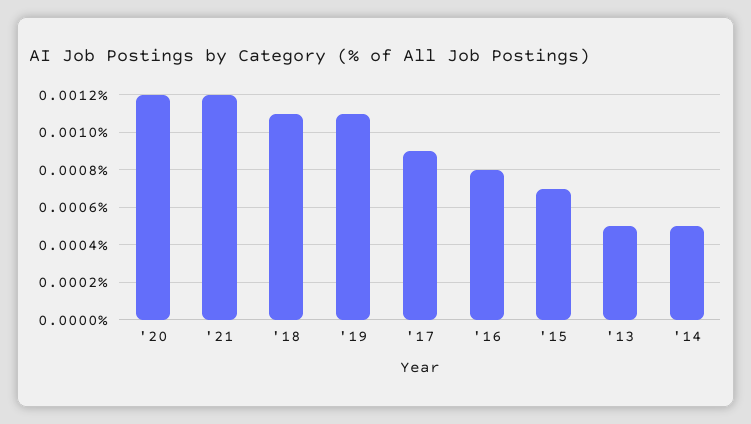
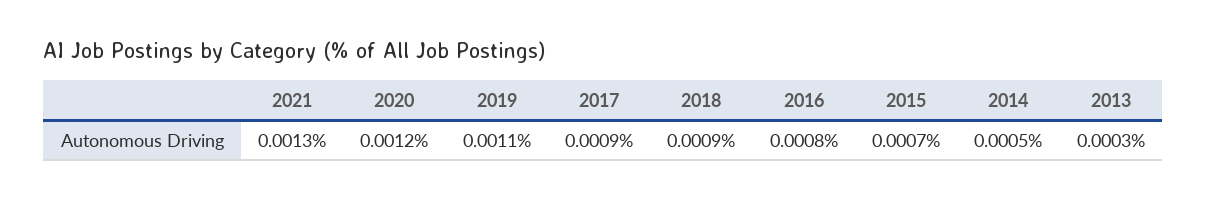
  {
    "'20": 0.0012,
-   "'21": 0.0012,
+   "'21": 0.0013,
-   "'18": 0.0011,
+   "'18": 0.0009,
    "'19": 0.0011,
    "'17": 0.0009,
    "'16": 0.0008,
    "'15": 0.0007,
-   "'13": 0.0005,
+   "'13": 0.0003,
    "'14": 0.0005
  }

